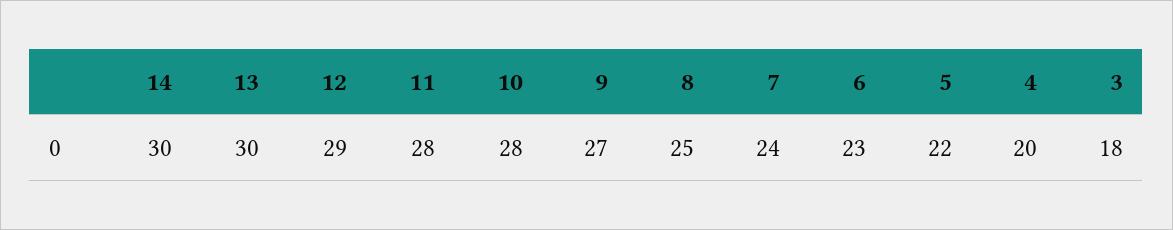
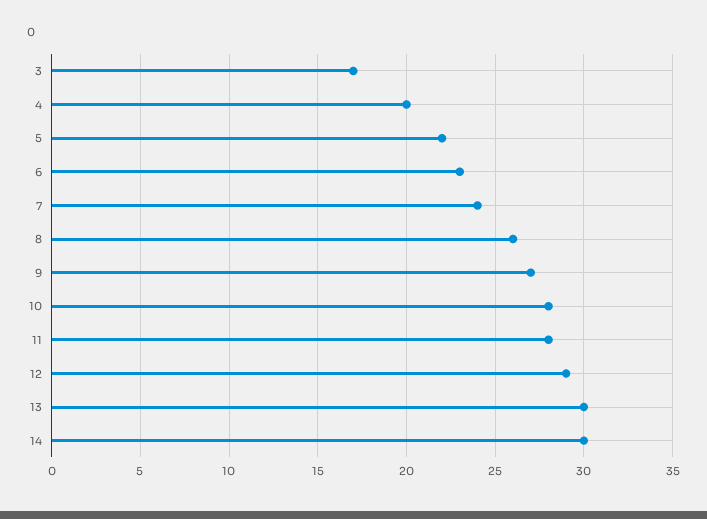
  {
    "14": 30,
    "13": 30,
    "12": 29,
    "11": 28,
    "10": 28,
    "9": 27,
-   "8": 25,
+   "8": 26,
    "7": 24,
    "6": 23,
    "5": 22,
    "4": 20,
-   "3": 18
+   "3": 17
  }

